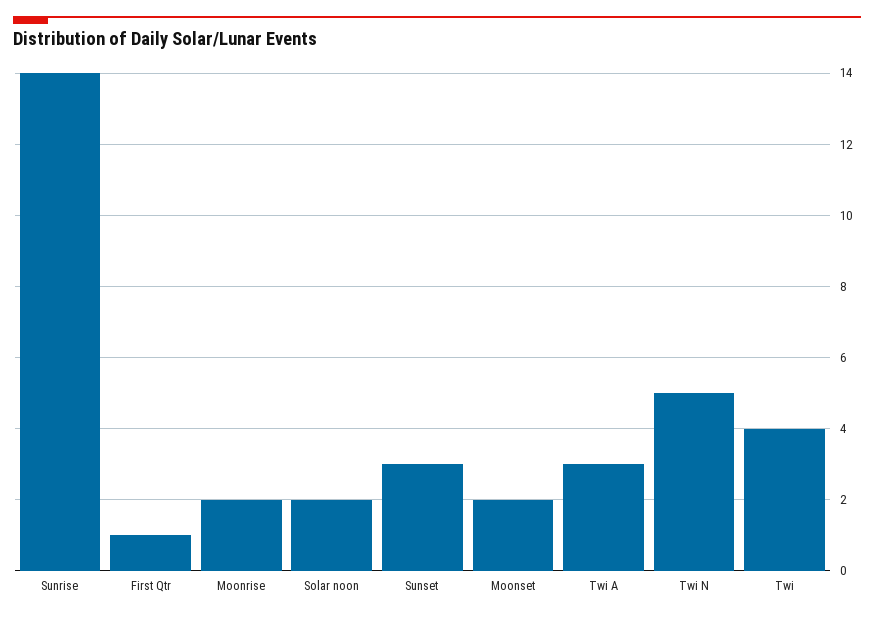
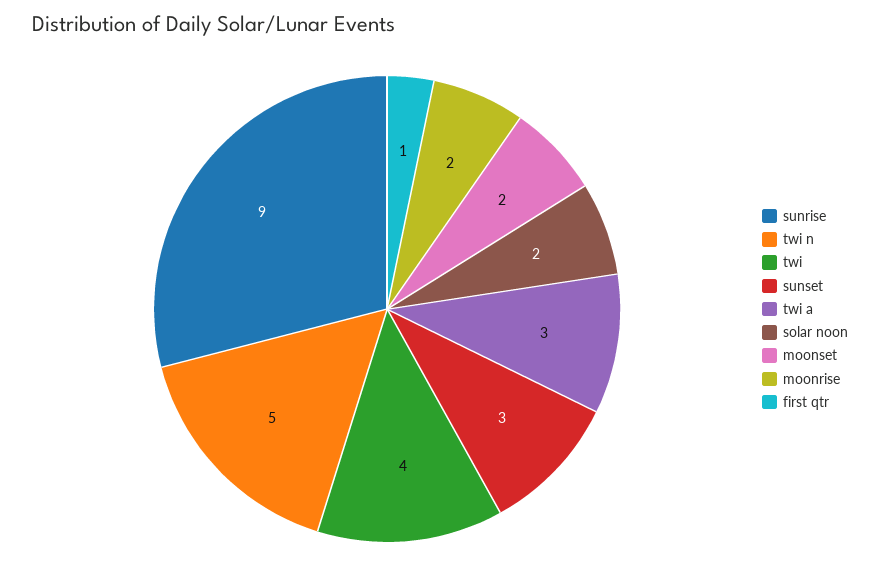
  {
-   "Sunrise": 14,
+   "Sunrise": 9,
    "First Qtr": 1,
    "Moonrise": 2,
    "Solar noon": 2,
    "Sunset": 3,
    "Moonset": 2,
    "Twi A": 3,
    "Twi N": 5,
    "Twi": 4
  }

